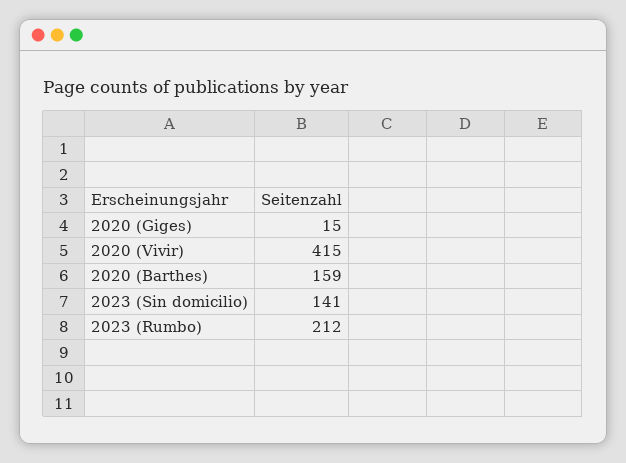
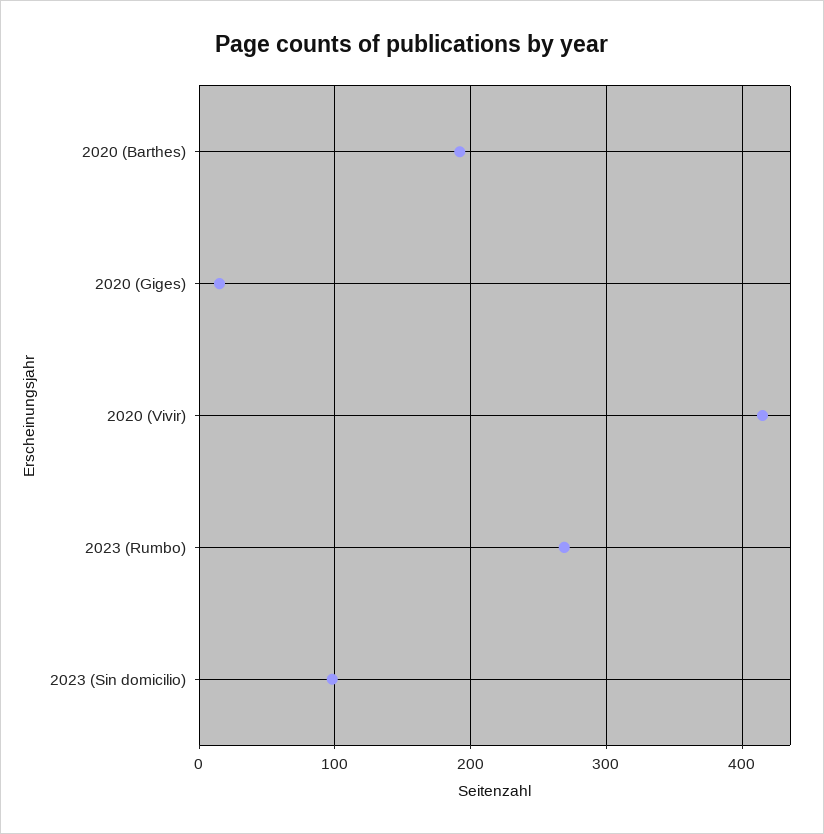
  {
    "2020 (Giges)": 15,
    "2020 (Vivir)": 415,
-   "2020 (Barthes)": 159,
+   "2020 (Barthes)": 190,
-   "2023 (Sin domicilio)": 141,
+   "2023 (Sin domicilio)": 100,
-   "2023 (Rumbo)": 212
+   "2023 (Rumbo)": 270
  }

